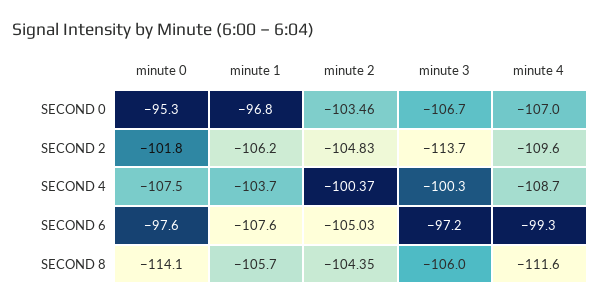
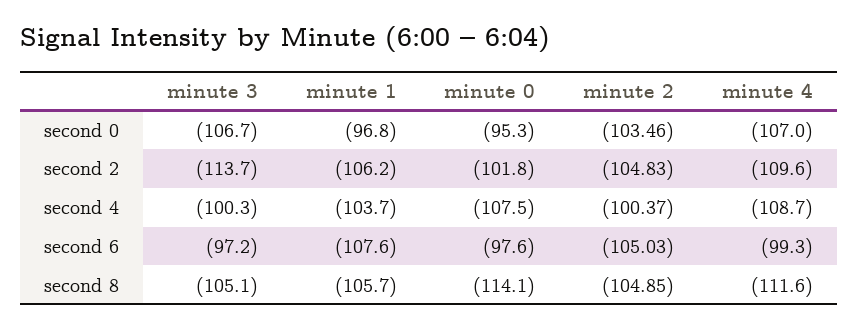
  {
    "minute 0": {
      "SECOND 0": -95.3,
      "SECOND 2": -101.8,
      "SECOND 4": -107.5,
      "SECOND 6": -97.6,
      "SECOND 8": -114.1
    },
    "minute 1": {
      "SECOND 0": -96.8,
      "SECOND 2": -106.2,
      "SECOND 4": -103.7,
      "SECOND 6": -107.6,
      "SECOND 8": -105.7
    },
    "minute 2": {
      "SECOND 0": -103.46,
      "SECOND 2": -104.83,
      "SECOND 4": -100.37,
      "SECOND 6": -105.03,
-     "SECOND 8": -104.35
+     "SECOND 8": -104.85
    },
    "minute 3": {
      "SECOND 0": -106.7,
      "SECOND 2": -113.7,
      "SECOND 4": -100.3,
      "SECOND 6": -97.2,
-     "SECOND 8": -106
+     "SECOND 8": -105.1
    },
    "minute 4": {
      "SECOND 0": -107,
      "SECOND 2": -109.6,
      "SECOND 4": -108.7,
      "SECOND 6": -99.3,
      "SECOND 8": -111.6
    }
  }

